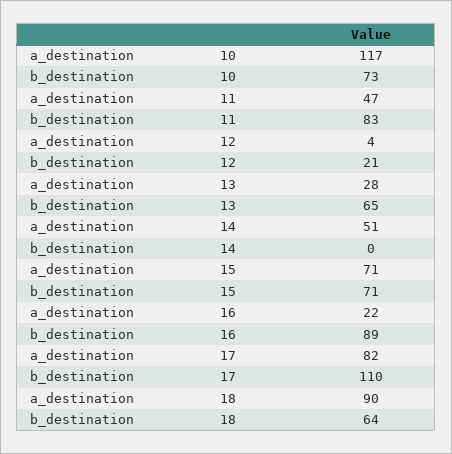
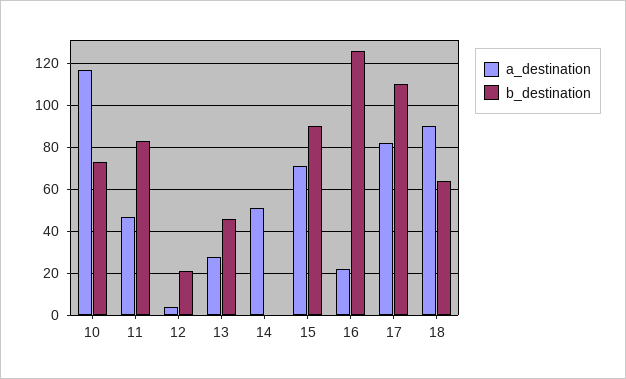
  {
    "a_destination": {
      "10": 117,
      "11": 47,
      "12": 4,
      "13": 28,
      "14": 51,
      "15": 71,
      "16": 22,
      "17": 82,
      "18": 90
    },
    "b_destination": {
      "10": 73,
      "11": 83,
      "12": 21,
-     "13": 65,
+     "13": 45,
      "14": 0,
-     "15": 71,
+     "15": 90,
-     "16": 89,
+     "16": 125,
      "17": 110,
      "18": 64
    }
  }

